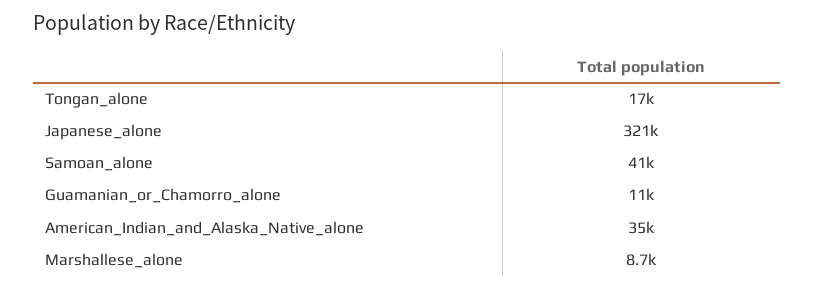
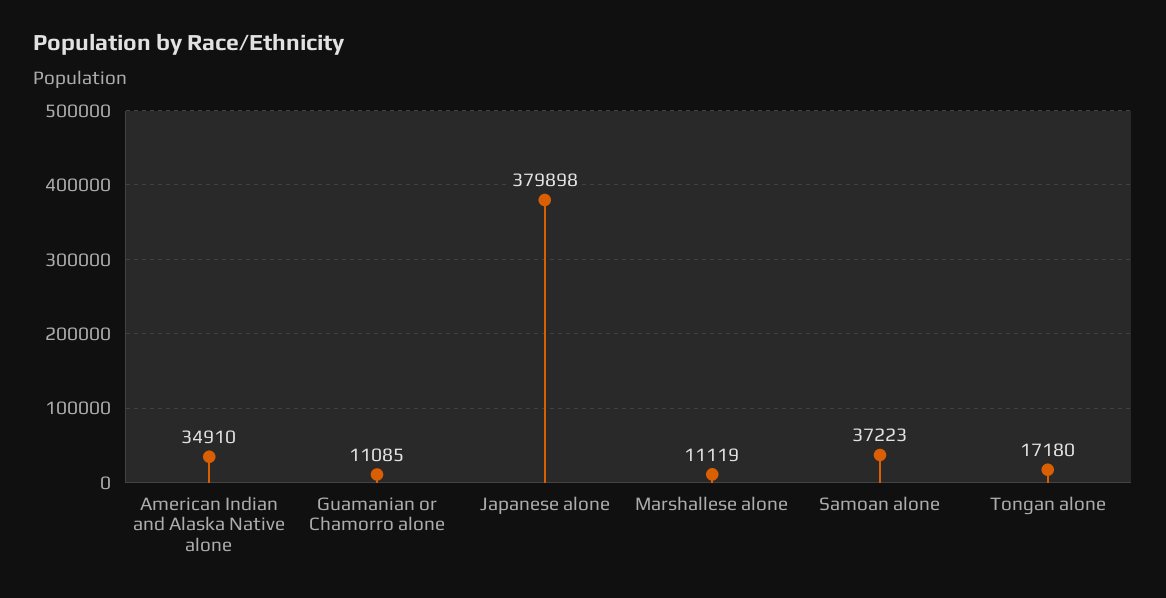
  {
    "Tongan_alone": 17180,
-   "Japanese_alone": 321000,
+   "Japanese_alone": 379898,
-   "Samoan_alone": 41000,
+   "Samoan_alone": 37223,
    "Guamanian_or_Chamorro_alone": 11085,
    "American_Indian_and_Alaska_Native_alone": 34910,
-   "Marshallese_alone": 8700
+   "Marshallese_alone": 11119
  }

